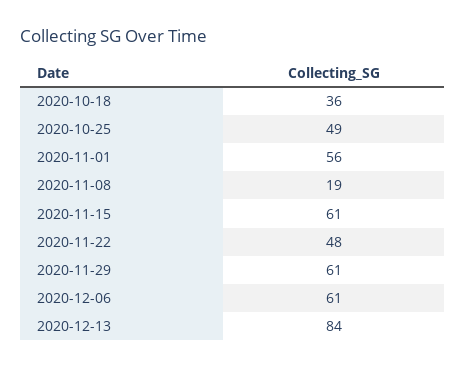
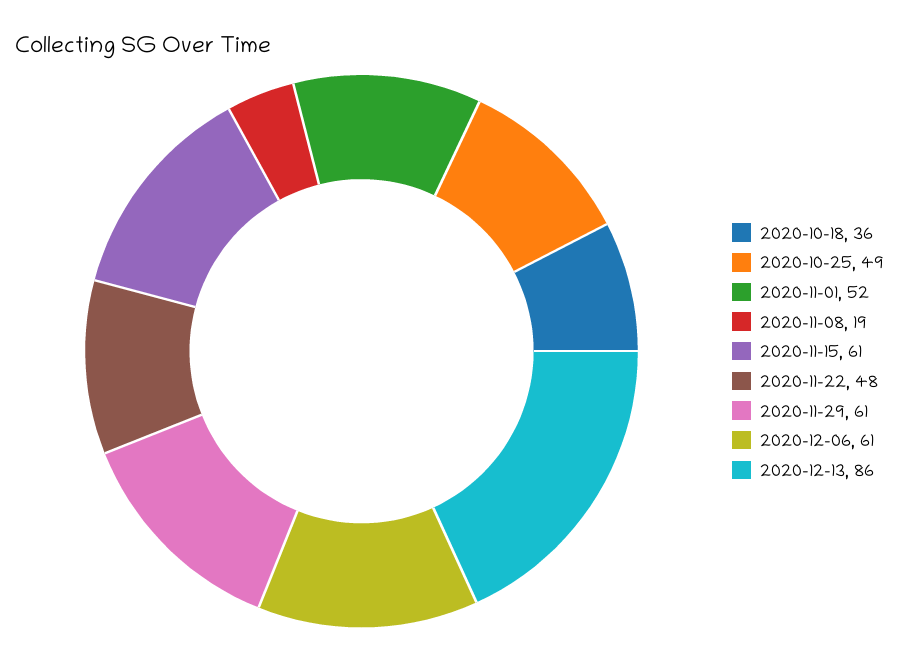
  {
    "2020-10-18": 36,
    "2020-10-25": 49,
-   "2020-11-01": 56,
+   "2020-11-01": 52,
    "2020-11-08": 19,
    "2020-11-15": 61,
    "2020-11-22": 48,
    "2020-11-29": 61,
    "2020-12-06": 61,
-   "2020-12-13": 84
+   "2020-12-13": 86
  }

